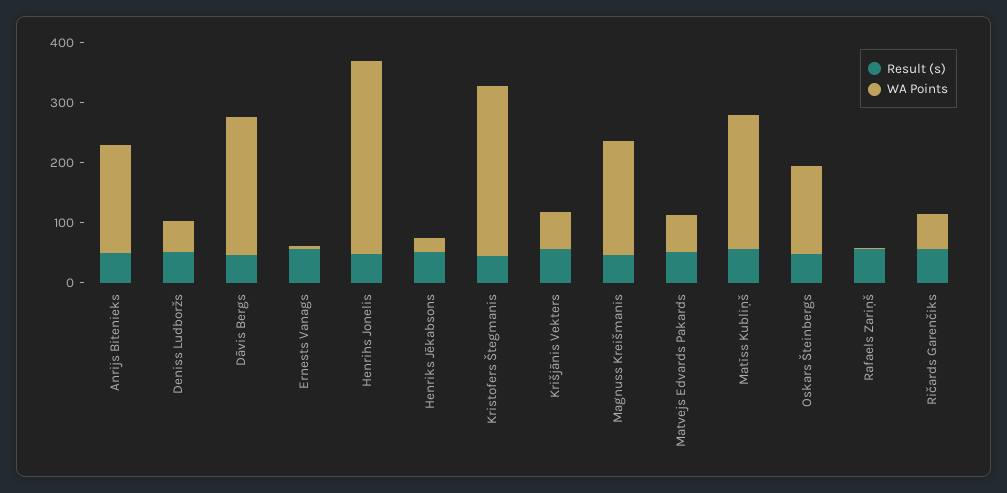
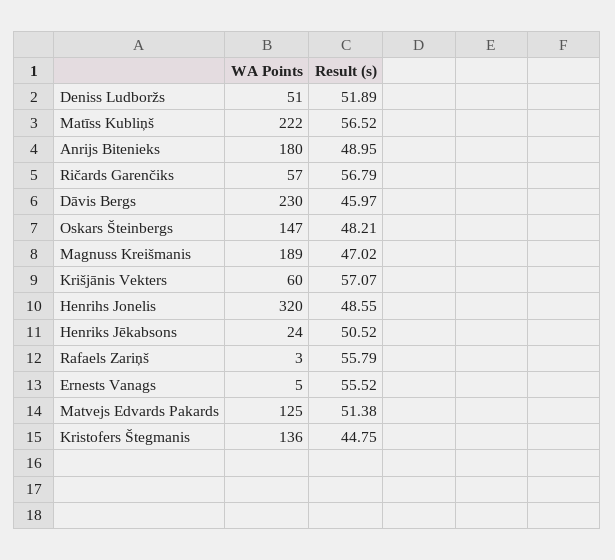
  {
    "Result (s)": {
      "Anrijs Bitenieks": 48.95,
      "Deniss Ludboržs": 51.89,
      "Dāvis Bergs": 45.97,
      "Ernests Vanags": 55.52,
      "Henrihs Jonelis": 48.55,
      "Henriks Jēkabsons": 50.52,
      "Kristofers Štegmanis": 44.75,
      "Krišjānis Vekters": 57.07,
      "Magnuss Kreišmanis": 47.02,
      "Matvejs Edvards Pakards": 51.38,
      "Matīss Kubliņš": 56.52,
      "Oskars Šteinbergs": 48.21,
      "Rafaels Zariņš": 55.79,
      "Ričards Garenčiks": 56.79
    },
    "WA Points": {
      "Anrijs Bitenieks": 180,
      "Deniss Ludboržs": 51,
      "Dāvis Bergs": 230,
      "Ernests Vanags": 5,
      "Henrihs Jonelis": 320,
      "Henriks Jēkabsons": 24,
-     "Kristofers Štegmanis": 280,
+     "Kristofers Štegmanis": 136,
      "Krišjānis Vekters": 60,
      "Magnuss Kreišmanis": 189,
-     "Matvejs Edvards Pakards": 60,
+     "Matvejs Edvards Pakards": 125,
      "Matīss Kubliņš": 222,
      "Oskars Šteinbergs": 147,
      "Rafaels Zariņš": 3,
      "Ričards Garenčiks": 57
    }
  }

